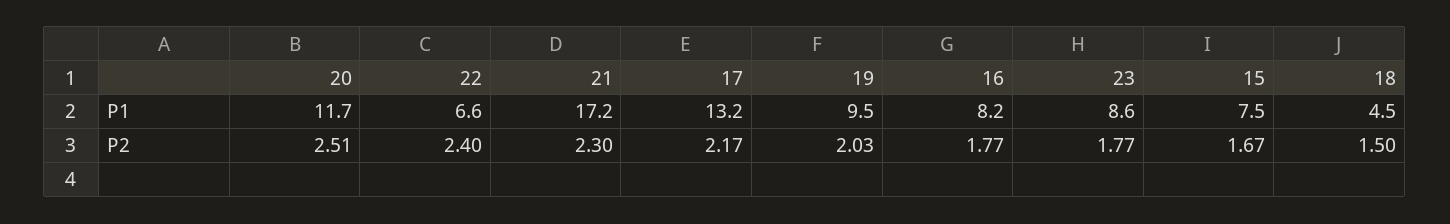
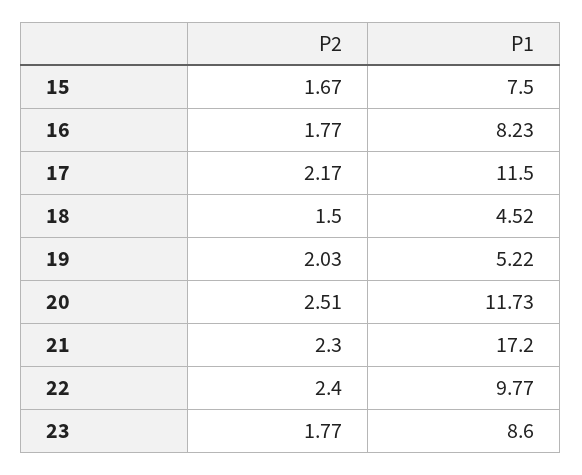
  {
    "20": {
      "P1": 11.73,
      "P2": 2.51
    },
    "22": {
-     "P1": 6.6,
+     "P1": 9.77,
      "P2": 2.4
    },
    "21": {
      "P1": 17.2,
      "P2": 2.3
    },
    "17": {
-     "P1": 13.2,
+     "P1": 11.5,
      "P2": 2.17
    },
    "19": {
-     "P1": 9.5,
+     "P1": 5.22,
      "P2": 2.03
    },
    "16": {
      "P1": 8.23,
      "P2": 1.77
    },
    "23": {
      "P1": 8.6,
      "P2": 1.77
    },
    "15": {
      "P1": 7.5,
      "P2": 1.67
    },
    "18": {
      "P1": 4.52,
      "P2": 1.5
    }
  }

